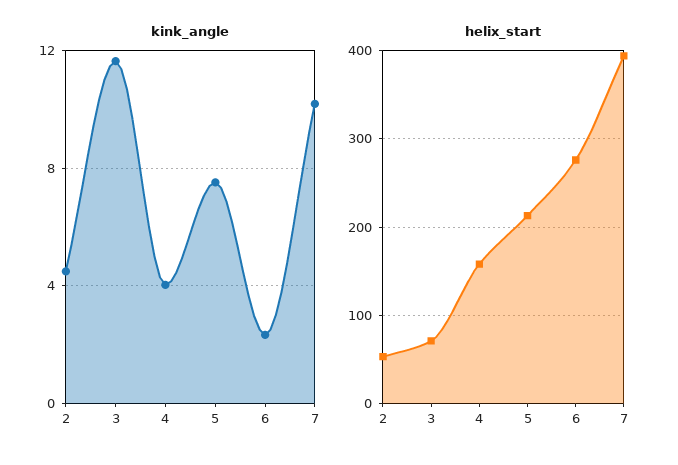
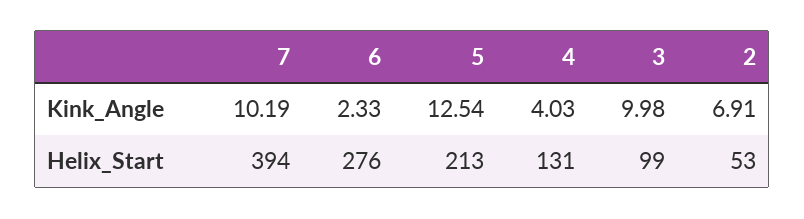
  {
    "kink_angle": {
-     "2": 4.5,
+     "2": 6.91,
-     "3": 11.5,
+     "3": 9.98,
      "4": 4.03,
-     "5": 7.5,
+     "5": 12.54,
      "6": 2.33,
      "7": 10.19
    },
    "helix_start": {
      "2": 53,
-     "3": 70,
+     "3": 99,
-     "4": 160,
+     "4": 131,
      "5": 213,
      "6": 276,
      "7": 394
    }
  }

